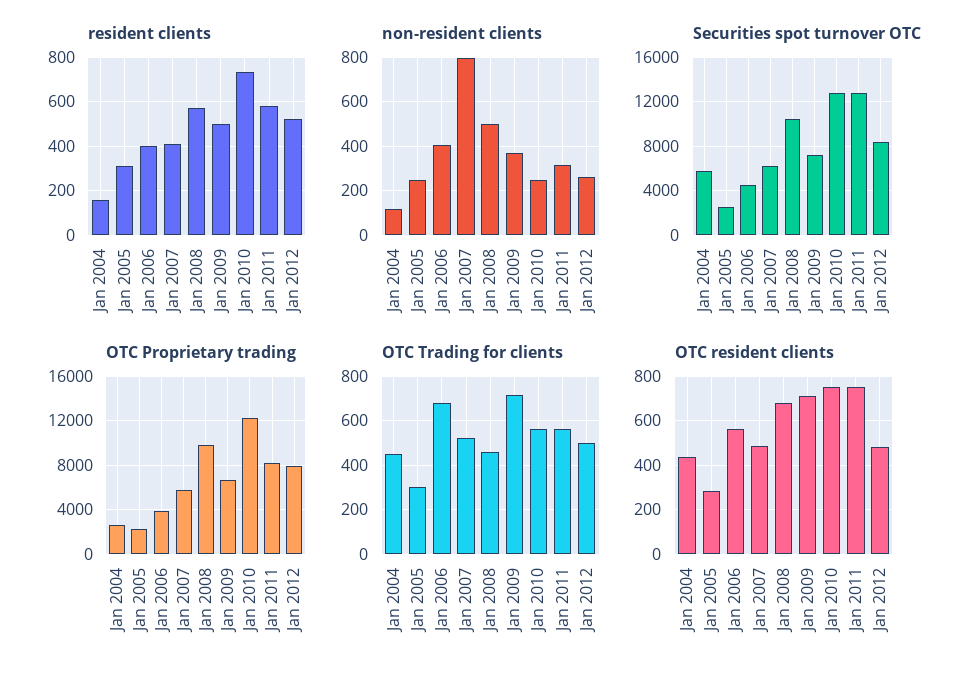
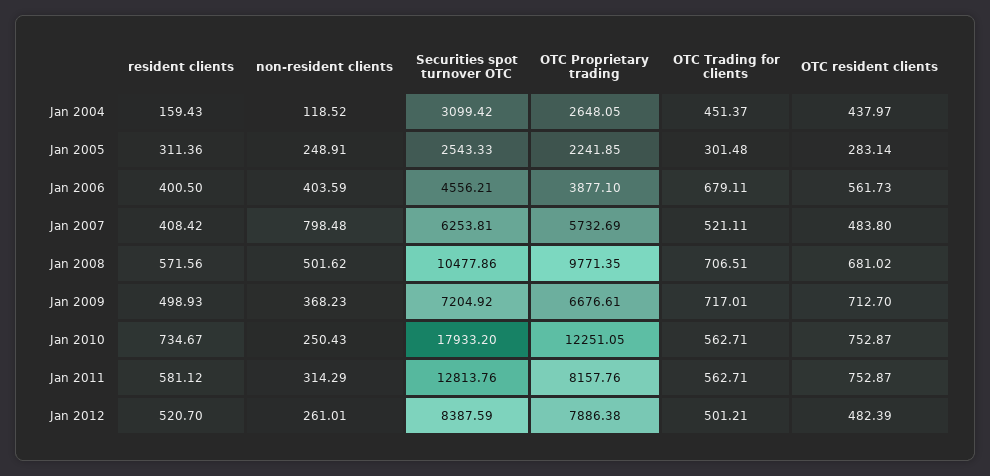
  {
    "resident clients": {
      "Jan 2004": 159.43,
      "Jan 2005": 311.36,
      "Jan 2006": 400.5,
      "Jan 2007": 408.42,
      "Jan 2008": 571.56,
      "Jan 2009": 498.93,
      "Jan 2010": 734.67,
      "Jan 2011": 581.12,
      "Jan 2012": 520.7
    },
    "non-resident clients": {
      "Jan 2004": 118.52,
      "Jan 2005": 248.91,
      "Jan 2006": 403.59,
      "Jan 2007": 798.48,
      "Jan 2008": 501.62,
      "Jan 2009": 368.23,
      "Jan 2010": 250.43,
      "Jan 2011": 314.29,
      "Jan 2012": 261.01
    },
    "Securities spot turnover OTC": {
-     "Jan 2004": 6000,
+     "Jan 2004": 3099.42,
      "Jan 2005": 2543.33,
      "Jan 2006": 4556.21,
      "Jan 2007": 6253.81,
      "Jan 2008": 10477.86,
      "Jan 2009": 7204.92,
-     "Jan 2010": 13000,
+     "Jan 2010": 17933.2,
      "Jan 2011": 12813.76,
      "Jan 2012": 8387.59
    },
    "OTC Proprietary trading": {
      "Jan 2004": 2648.05,
      "Jan 2005": 2241.85,
      "Jan 2006": 3877.1,
      "Jan 2007": 5732.69,
      "Jan 2008": 9771.35,
      "Jan 2009": 6676.61,
      "Jan 2010": 12251.05,
      "Jan 2011": 8157.76,
      "Jan 2012": 7886.38
    },
    "OTC Trading for clients": {
      "Jan 2004": 451.37,
      "Jan 2005": 301.48,
      "Jan 2006": 679.11,
      "Jan 2007": 521.11,
-     "Jan 2008": 450,
+     "Jan 2008": 706.51,
      "Jan 2009": 717.01,
      "Jan 2010": 562.71,
      "Jan 2011": 562.71,
      "Jan 2012": 501.21
    },
    "OTC resident clients": {
      "Jan 2004": 437.97,
      "Jan 2005": 283.14,
      "Jan 2006": 561.73,
      "Jan 2007": 483.8,
      "Jan 2008": 681.02,
      "Jan 2009": 712.7,
      "Jan 2010": 752.87,
      "Jan 2011": 752.87,
      "Jan 2012": 482.39
    }
  }

